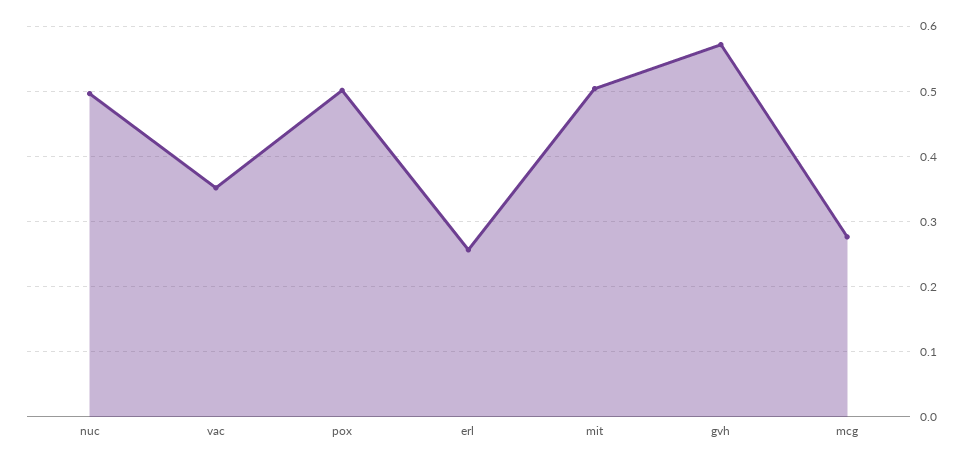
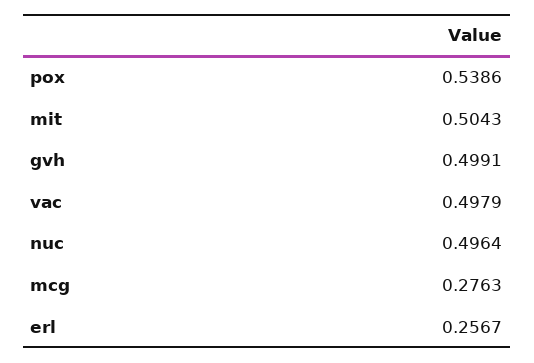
  {
    "nuc": 0.4964,
-   "vac": 0.35,
+   "vac": 0.4979,
-   "pox": 0.5,
+   "pox": 0.5386,
    "erl": 0.2567,
    "mit": 0.5043,
-   "gvh": 0.57,
+   "gvh": 0.4991,
    "mcg": 0.2763
  }

